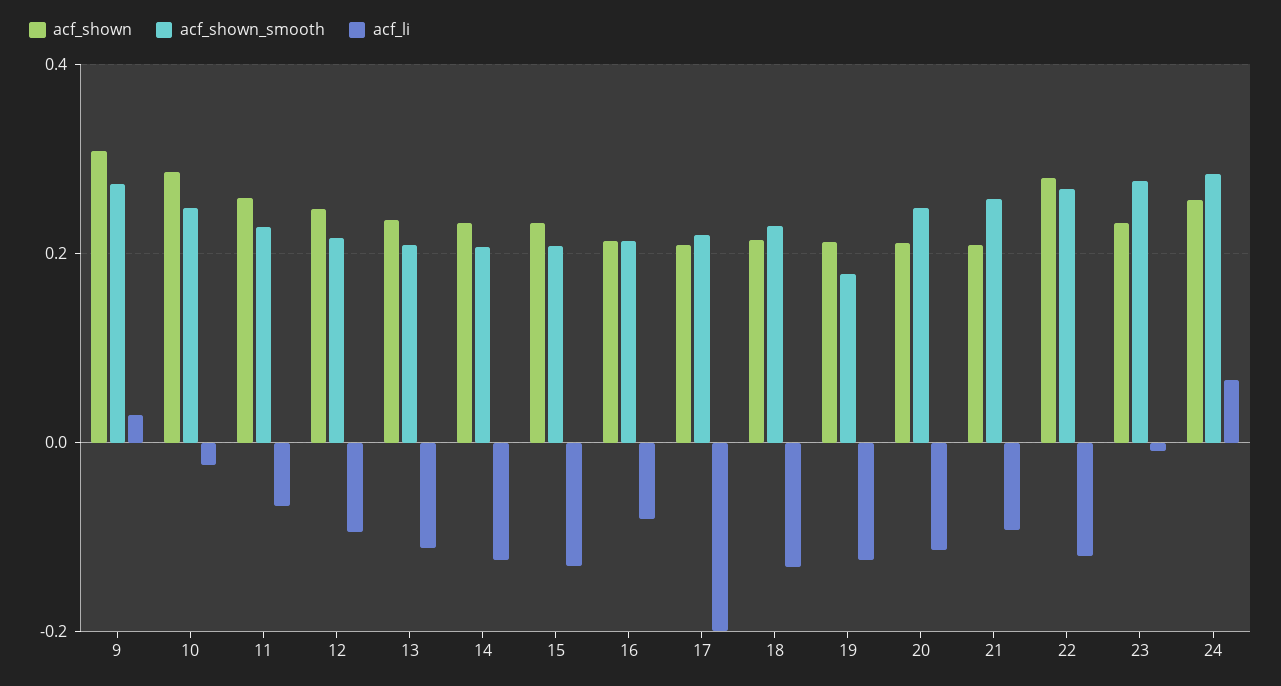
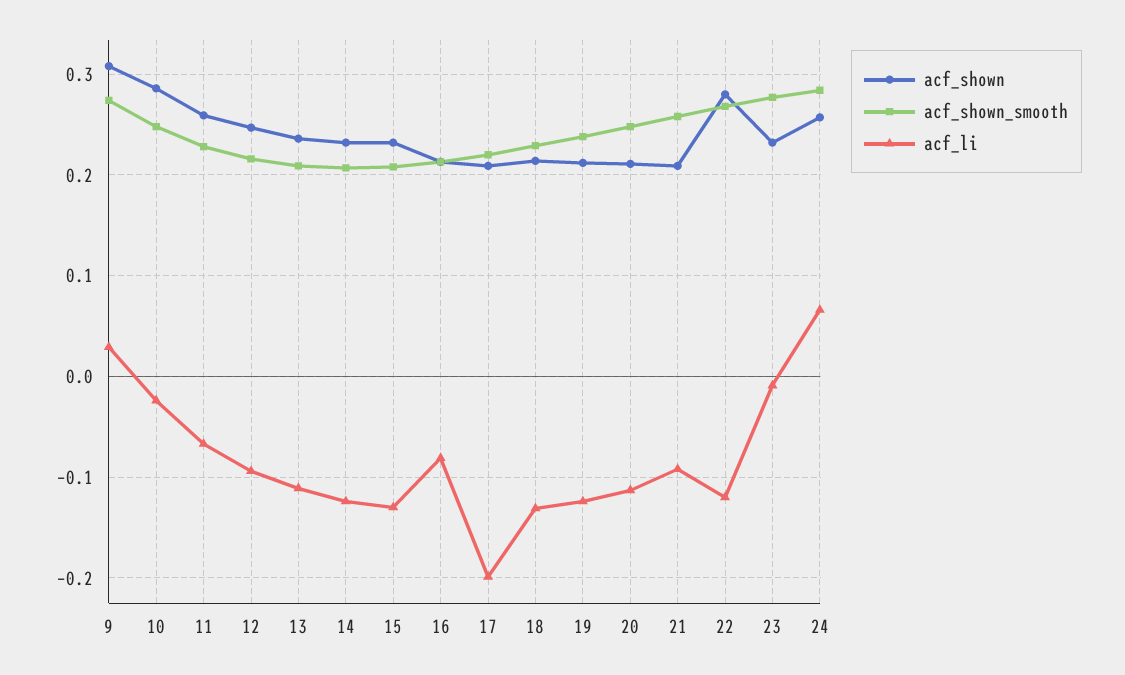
  {
    "acf_shown": {
      "9": 0.31,
      "10": 0.29,
      "11": 0.26,
      "12": 0.25,
      "13": 0.24,
      "14": 0.23,
      "15": 0.23,
      "16": 0.21,
      "17": 0.21,
      "18": 0.21,
      "19": 0.21,
      "20": 0.21,
      "21": 0.21,
      "22": 0.28,
      "23": 0.23,
      "24": 0.26
    },
    "acf_shown_smooth": {
      "9": 0.27,
      "10": 0.25,
      "11": 0.23,
      "12": 0.22,
      "13": 0.21,
      "14": 0.21,
      "15": 0.21,
      "16": 0.21,
      "17": 0.22,
      "18": 0.23,
-     "19": 0.18,
+     "19": 0.24,
      "20": 0.25,
      "21": 0.26,
      "22": 0.27,
      "23": 0.28,
      "24": 0.28
    },
    "acf_li": {
      "9": 0.03,
      "10": -0.02,
      "11": -0.07,
      "12": -0.09,
      "13": -0.11,
      "14": -0.12,
      "15": -0.13,
      "16": -0.08,
      "17": -0.2,
      "18": -0.13,
      "19": -0.12,
      "20": -0.11,
      "21": -0.09,
      "22": -0.12,
      "23": -0.01,
      "24": 0.07
    }
  }

